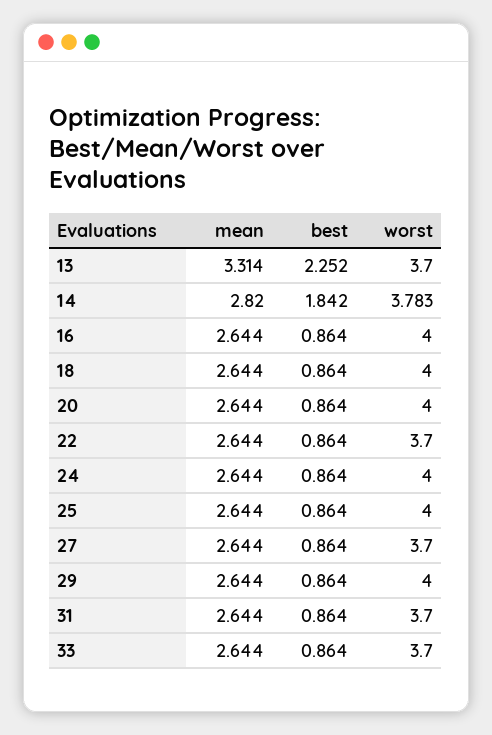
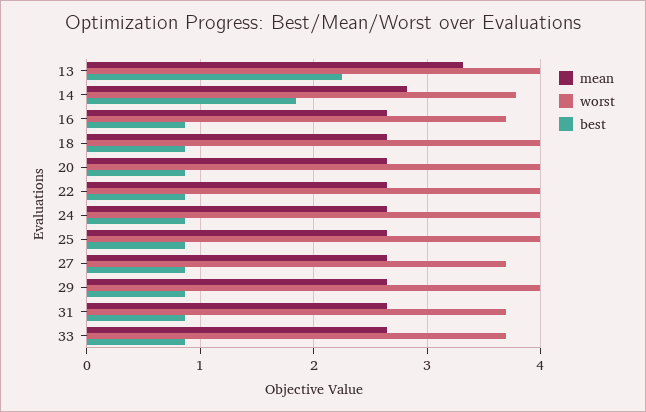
  {
    "mean": {
      "13": 3.314,
      "14": 2.82,
      "16": 2.644,
      "18": 2.644,
      "20": 2.644,
      "22": 2.644,
      "24": 2.644,
      "25": 2.644,
      "27": 2.644,
      "29": 2.644,
      "31": 2.644,
      "33": 2.644
    },
    "best": {
      "13": 2.252,
      "14": 1.842,
      "16": 0.864,
      "18": 0.864,
      "20": 0.864,
      "22": 0.864,
      "24": 0.864,
      "25": 0.864,
      "27": 0.864,
      "29": 0.864,
      "31": 0.864,
      "33": 0.864
    },
    "worst": {
-     "13": 3.7,
+     "13": 4,
      "14": 3.783,
-     "16": 4,
+     "16": 3.7,
      "18": 4,
      "20": 4,
-     "22": 3.7,
+     "22": 4,
      "24": 4,
      "25": 4,
      "27": 3.7,
      "29": 4,
      "31": 3.7,
      "33": 3.7
    }
  }

